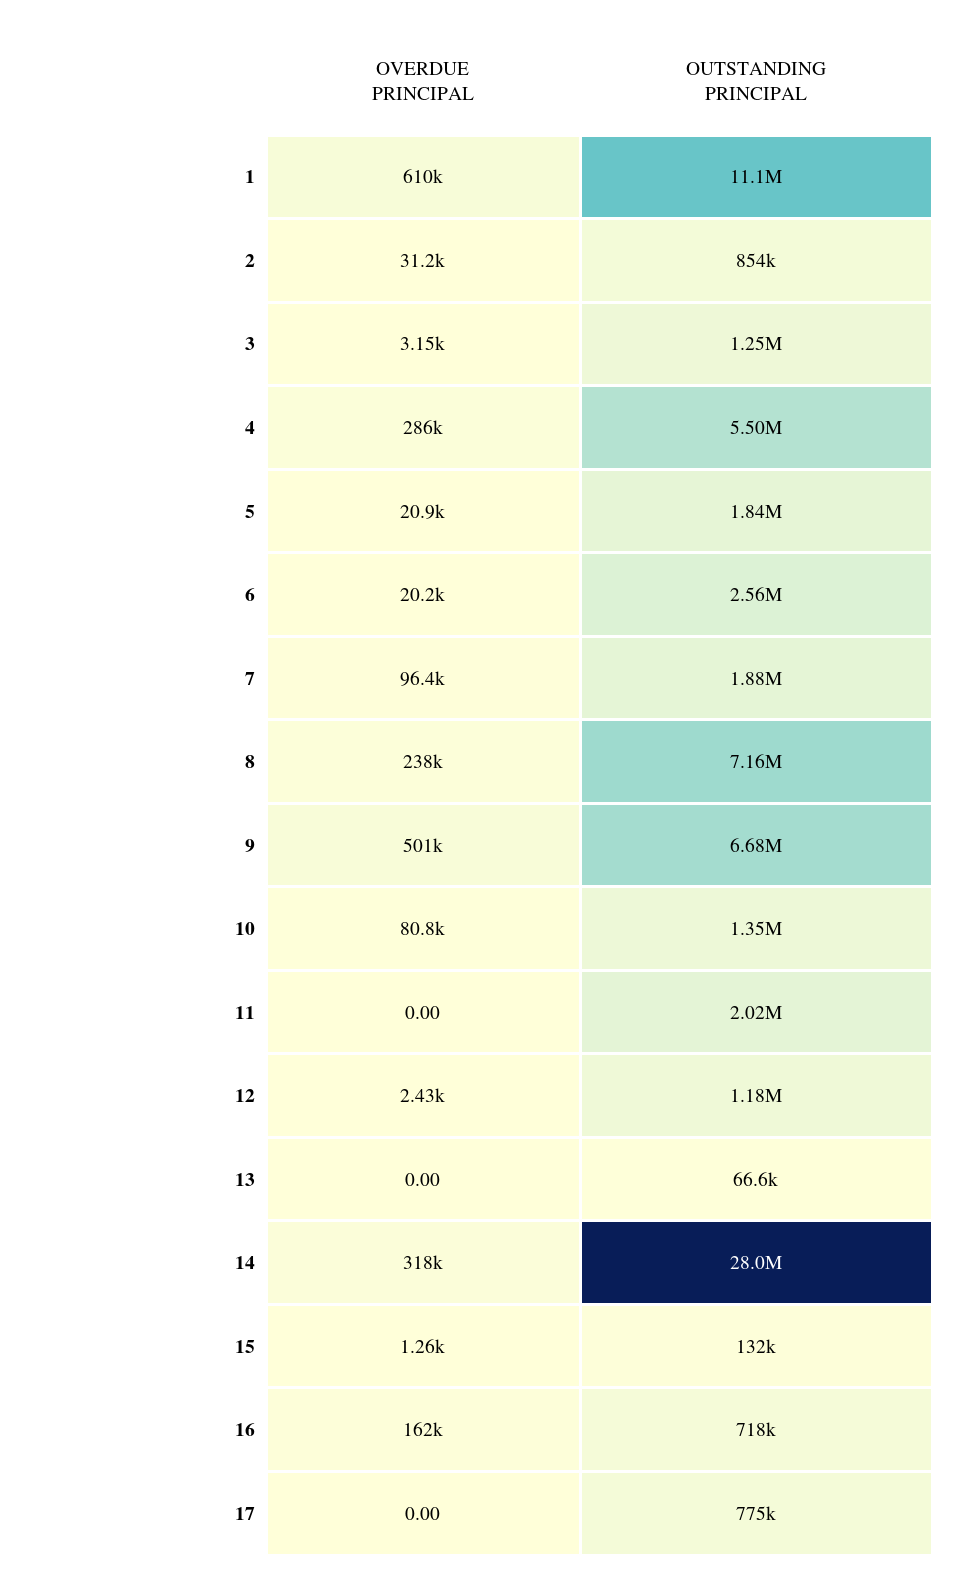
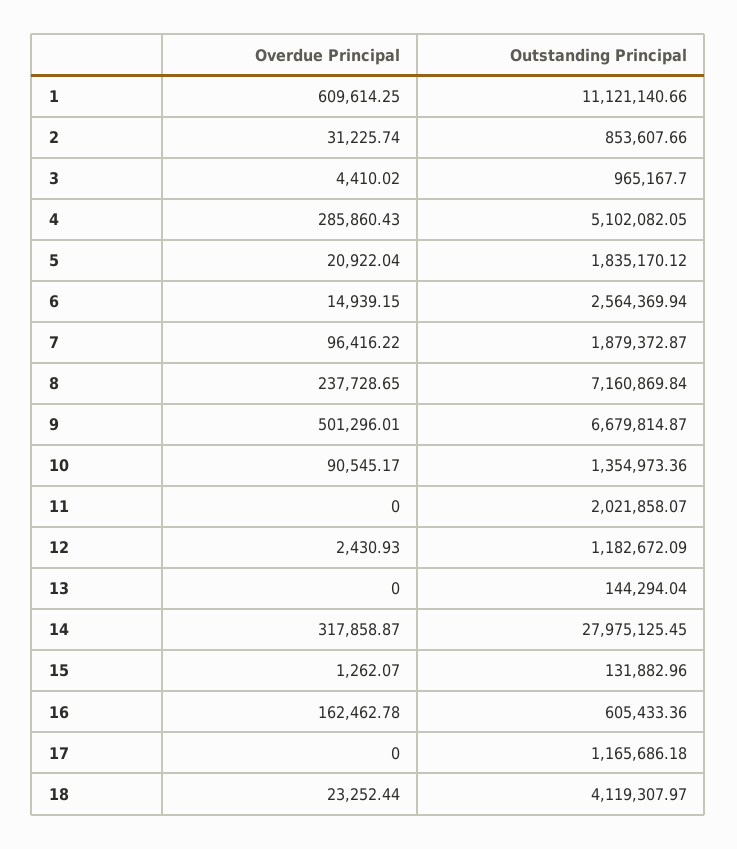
  {
    "OVERDUE PRINCIPAL": {
      "1": 609614.25,
      "2": 31225.74,
-     "3": 3150,
+     "3": 4410.02,
      "4": 285860.43,
      "5": 20922.04,
-     "6": 20200,
+     "6": 14939.15,
      "7": 96416.22,
      "8": 237728.65,
      "9": 501296.01,
-     "10": 80800,
+     "10": 90545.17,
      "11": 0,
      "12": 2430.93,
      "13": 0,
      "14": 317858.87,
      "15": 1262.07,
      "16": 162462.78,
-     "17": 0
+     "17": 0,
+     "18": 23252.44
    },
    "OUTSTANDING PRINCIPAL": {
      "1": 11121140.66,
      "2": 853607.66,
-     "3": 1250000,
+     "3": 965167.7,
-     "4": 5500000,
+     "4": 5102082.05,
      "5": 1835170.12,
      "6": 2564369.94,
      "7": 1879372.87,
      "8": 7160869.84,
      "9": 6679814.87,
      "10": 1354973.36,
      "11": 2021858.07,
      "12": 1182672.09,
-     "13": 66600,
+     "13": 144294.04,
      "14": 27975125.45,
      "15": 131882.96,
-     "16": 718000,
+     "16": 605433.36,
-     "17": 775000
+     "17": 1165686.18,
+     "18": 4119307.97
    }
  }

